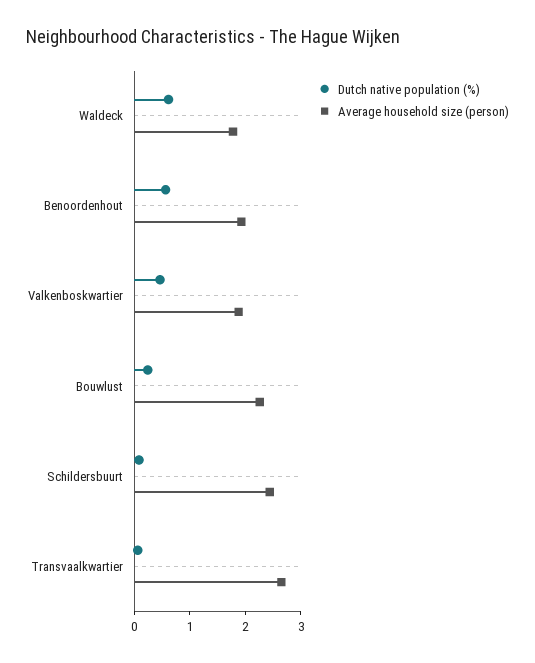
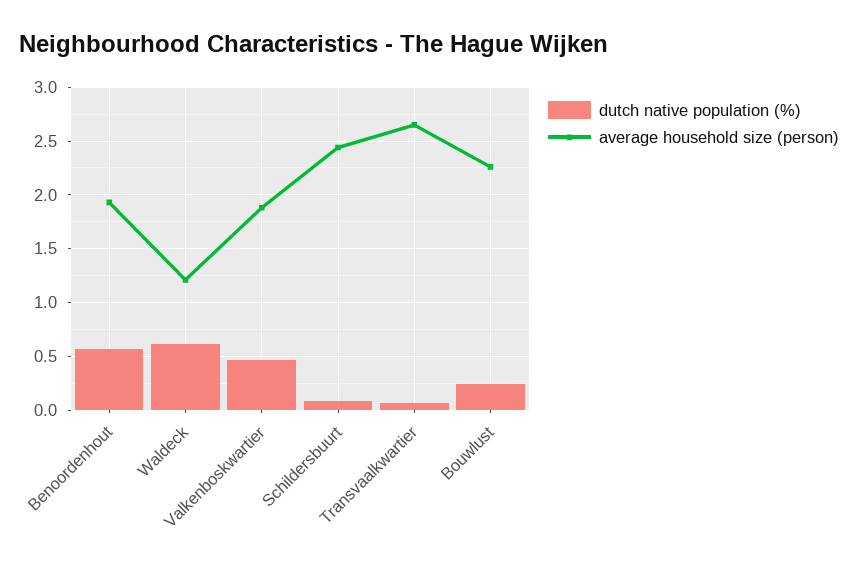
  {
    "Dutch native population (%)": {
      "Waldeck": 0.6,
      "Benoordenhout": 0.6,
      "Valkenboskwartier": 0.5,
      "Bouwlust": 0.2,
      "Schildersbuurt": 0.1,
      "Transvaalkwartier": 0.1
    },
    "Average household size (person)": {
-     "Waldeck": 1.8,
+     "Waldeck": 1.2,
      "Benoordenhout": 1.9,
      "Valkenboskwartier": 1.9,
      "Bouwlust": 2.3,
      "Schildersbuurt": 2.4,
      "Transvaalkwartier": 2.7
    }
  }

